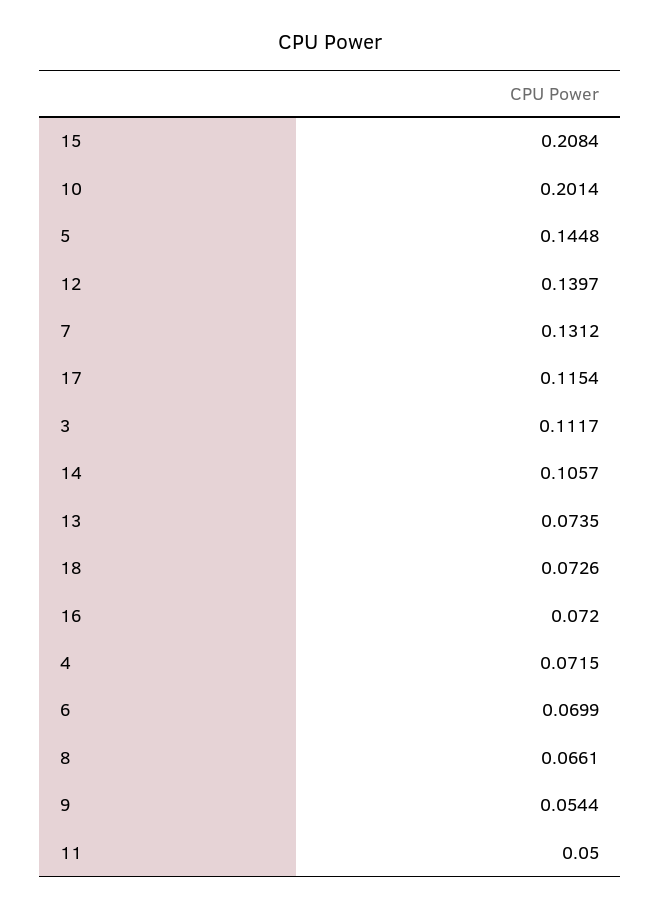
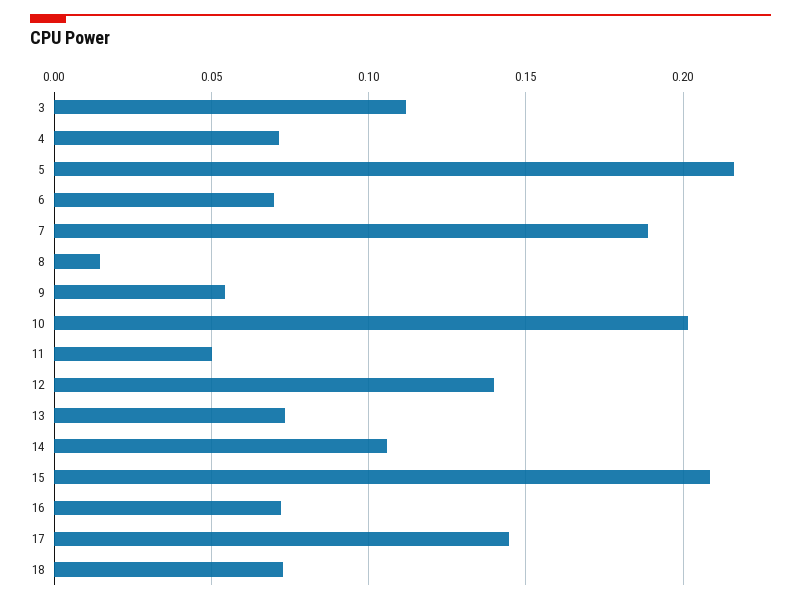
  {
    "15": 0.2084,
    "10": 0.2014,
-   "5": 0.1448,
+   "5": 0.215,
    "12": 0.1397,
-   "7": 0.1312,
+   "7": 0.19,
-   "17": 0.1154,
+   "17": 0.145,
    "3": 0.1117,
    "14": 0.1057,
    "13": 0.0735,
    "18": 0.0726,
    "16": 0.072,
    "4": 0.0715,
    "6": 0.0699,
-   "8": 0.0661,
+   "8": 0.015,
    "9": 0.0544,
    "11": 0.05
  }

